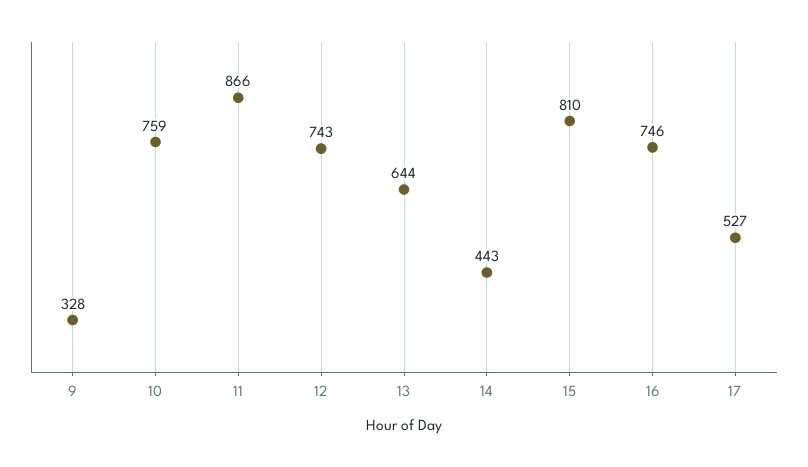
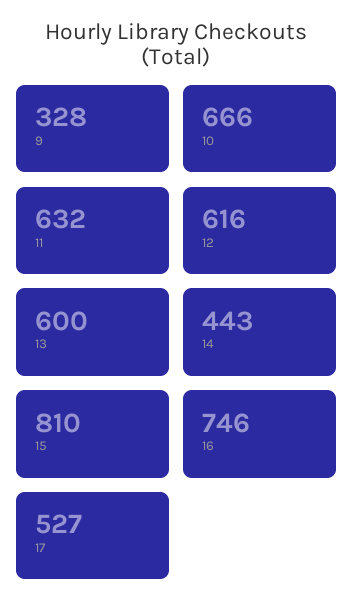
  {
    "9": 328,
-   "10": 759,
+   "10": 666,
-   "11": 866,
+   "11": 632,
-   "12": 743,
+   "12": 616,
-   "13": 644,
+   "13": 600,
    "14": 443,
    "15": 810,
    "16": 746,
    "17": 527
  }

